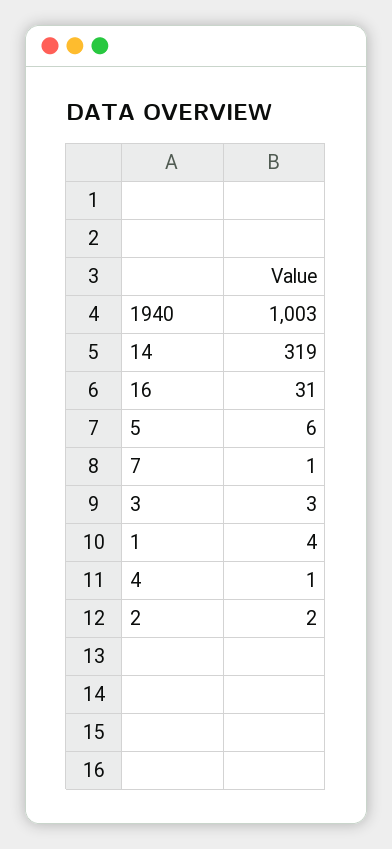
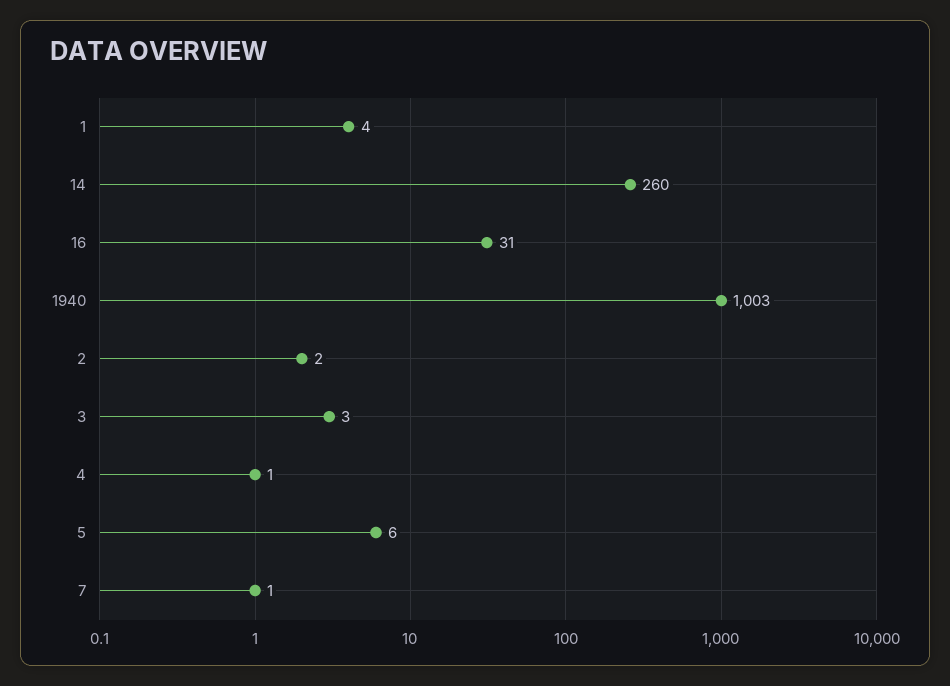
  {
    "1940": 1003,
-   "14": 319,
+   "14": 260,
    "16": 31,
    "5": 6,
    "7": 1,
    "3": 3,
    "1": 4,
    "4": 1,
    "2": 2
  }

